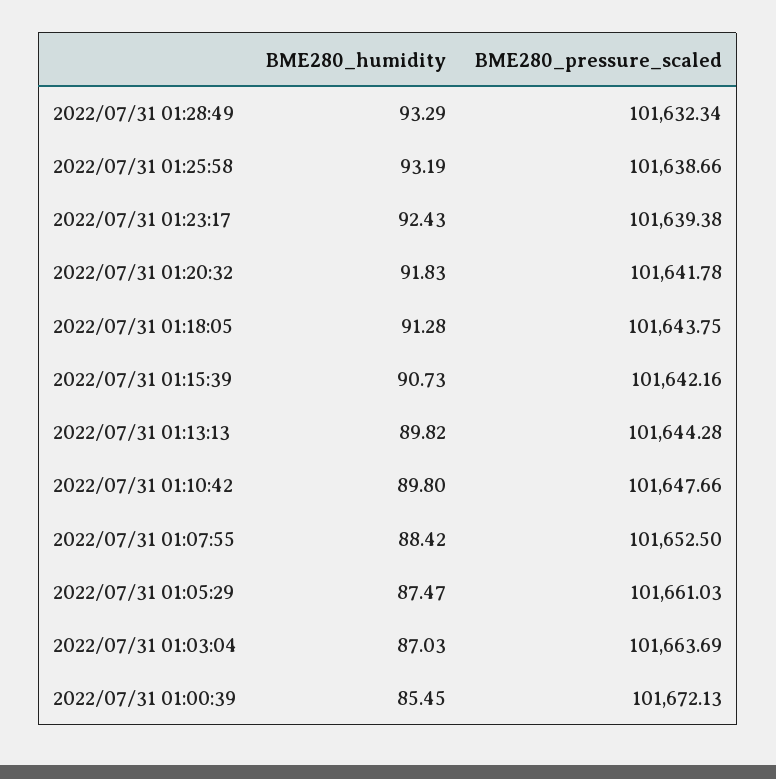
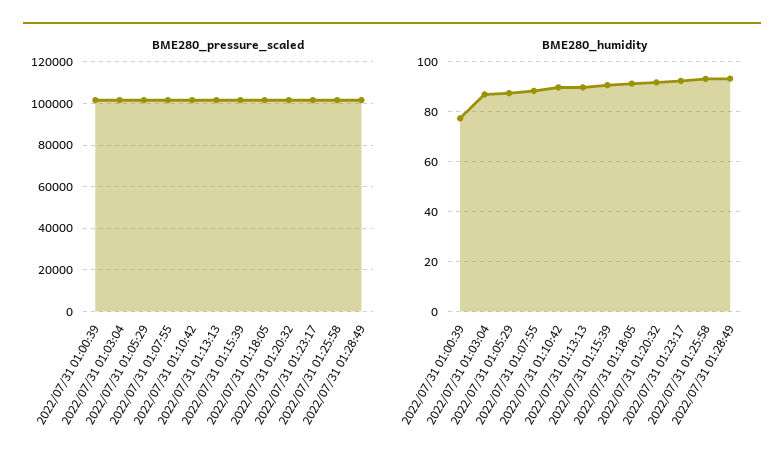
  {
    "BME280_humidity": {
      "2022/07/31 01:28:49": 93.29,
      "2022/07/31 01:25:58": 93.19,
      "2022/07/31 01:23:17": 92.43,
      "2022/07/31 01:20:32": 91.83,
      "2022/07/31 01:18:05": 91.28,
      "2022/07/31 01:15:39": 90.73,
      "2022/07/31 01:13:13": 89.82,
      "2022/07/31 01:10:42": 89.8,
      "2022/07/31 01:07:55": 88.42,
      "2022/07/31 01:05:29": 87.47,
      "2022/07/31 01:03:04": 87.03,
-     "2022/07/31 01:00:39": 85.45
+     "2022/07/31 01:00:39": 77.5
    },
    "BME280_pressure_scaled": {
      "2022/07/31 01:28:49": 101632.34,
      "2022/07/31 01:25:58": 101638.66,
      "2022/07/31 01:23:17": 101639.38,
      "2022/07/31 01:20:32": 101641.78,
      "2022/07/31 01:18:05": 101643.75,
      "2022/07/31 01:15:39": 101642.16,
      "2022/07/31 01:13:13": 101644.28,
      "2022/07/31 01:10:42": 101647.66,
      "2022/07/31 01:07:55": 101652.5,
      "2022/07/31 01:05:29": 101661.03,
      "2022/07/31 01:03:04": 101663.69,
      "2022/07/31 01:00:39": 101672.13
    }
  }

